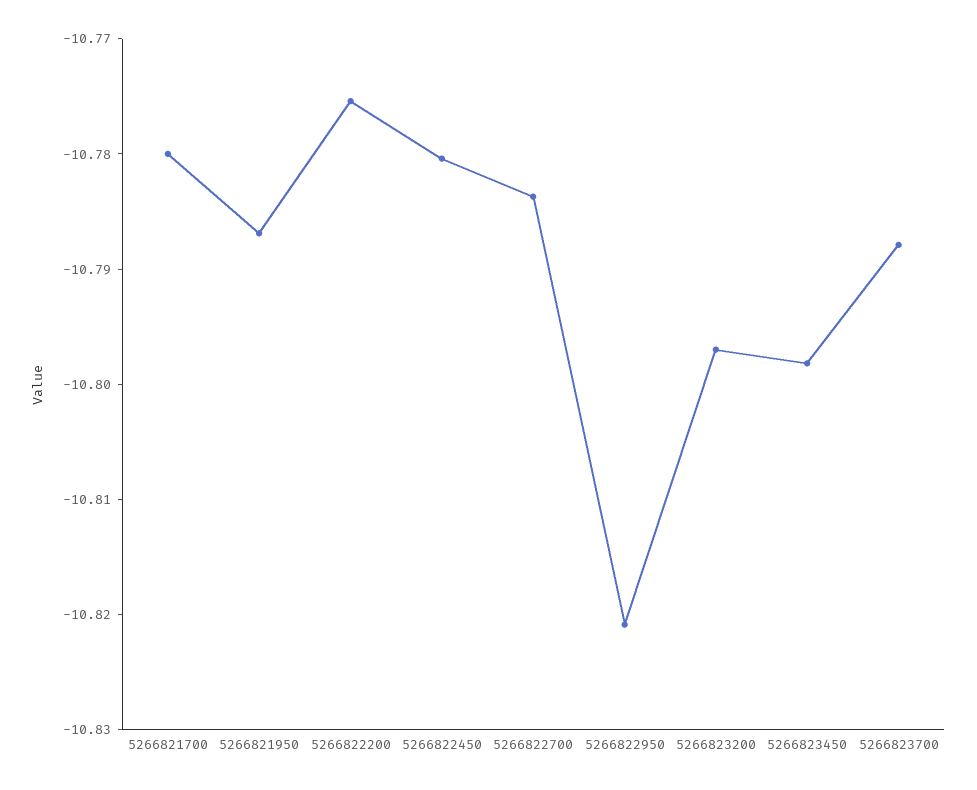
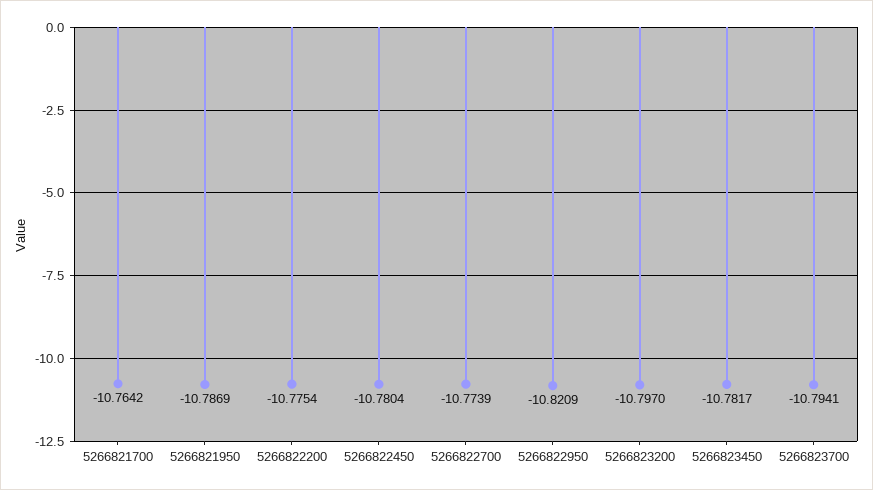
  {
-   "5266821700": -10.78,
+   "5266821700": -10.7642,
    "5266821950": -10.7869,
    "5266822200": -10.7754,
    "5266822450": -10.7804,
-   "5266822700": -10.784,
+   "5266822700": -10.7739,
    "5266822950": -10.8209,
    "5266823200": -10.797,
-   "5266823450": -10.798,
+   "5266823450": -10.7817,
-   "5266823700": -10.788
+   "5266823700": -10.7941
  }

